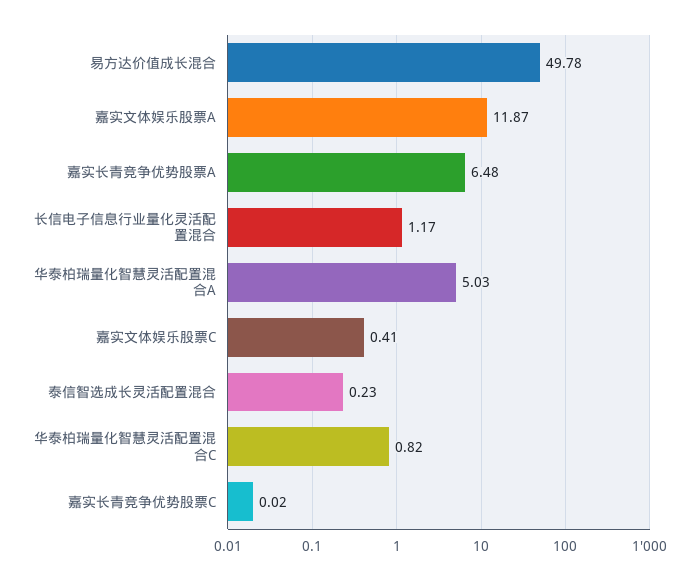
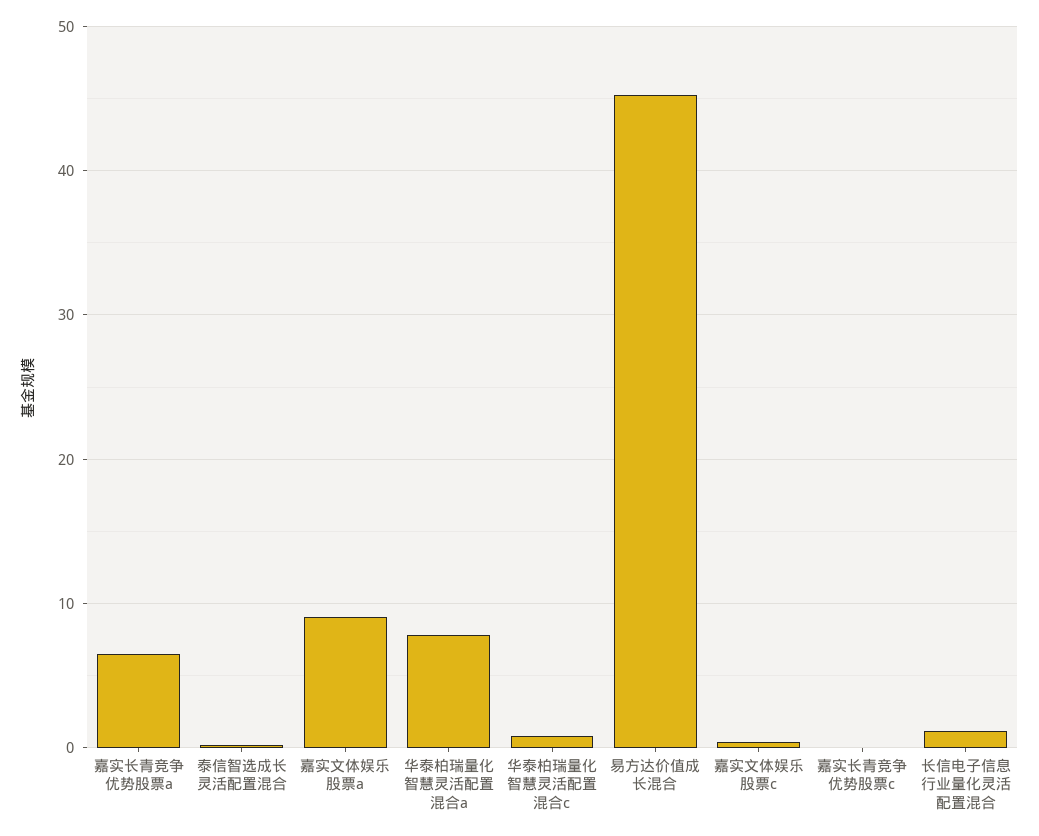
  {
-   "易方达价值成长混合": 49.78,
+   "易方达价值成长混合": 45,
-   "嘉实文体娱乐股票A": 11.87,
+   "嘉实文体娱乐股票A": 9,
    "嘉实长青竞争优势股票A": 6.48,
    "长信电子信息行业量化灵活配置混合": 1.17,
-   "华泰柏瑞量化智慧灵活配置混合A": 5.03,
+   "华泰柏瑞量化智慧灵活配置混合A": 8,
    "嘉实文体娱乐股票C": 0.41,
    "泰信智选成长灵活配置混合": 0.23,
    "华泰柏瑞量化智慧灵活配置混合C": 0.82,
    "嘉实长青竞争优势股票C": 0.02
  }

